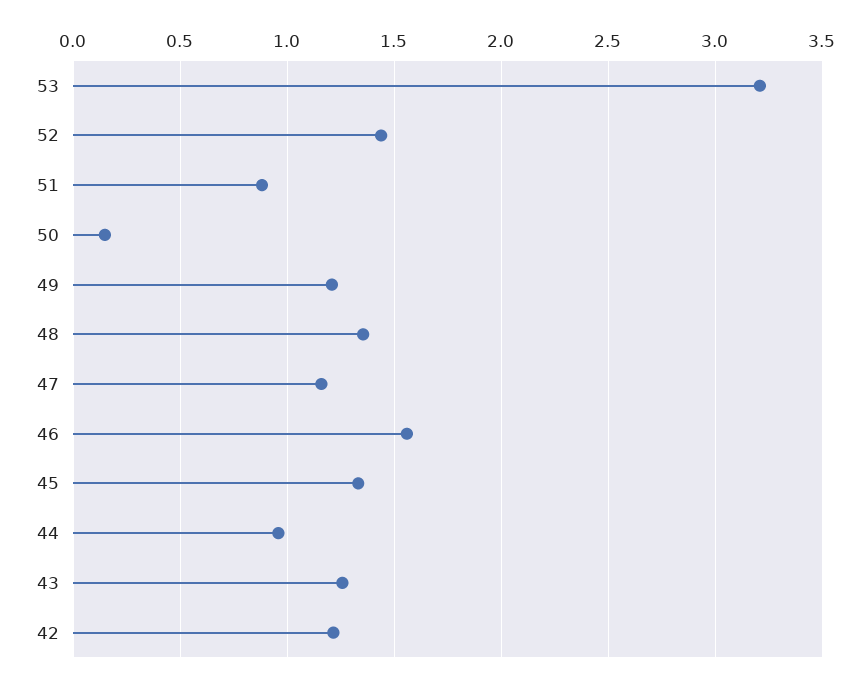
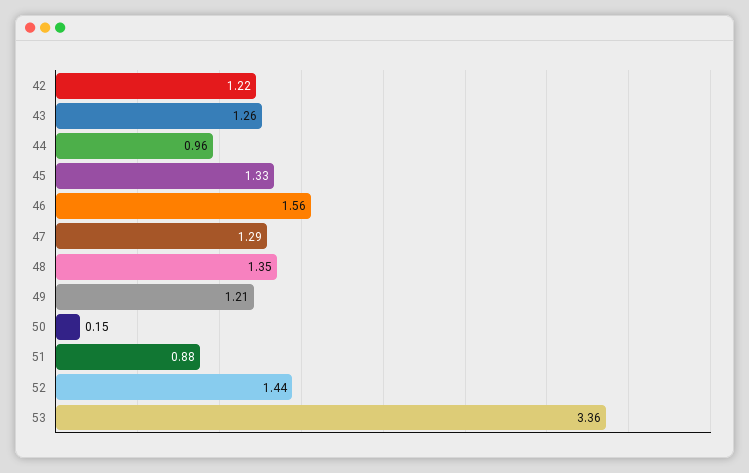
  {
-   "53": 3.2,
+   "53": 3.36,
    "52": 1.44,
    "51": 0.88,
    "50": 0.15,
    "49": 1.21,
    "48": 1.35,
-   "47": 1.15,
+   "47": 1.29,
    "46": 1.56,
    "45": 1.33,
    "44": 0.96,
    "43": 1.26,
    "42": 1.22
  }

